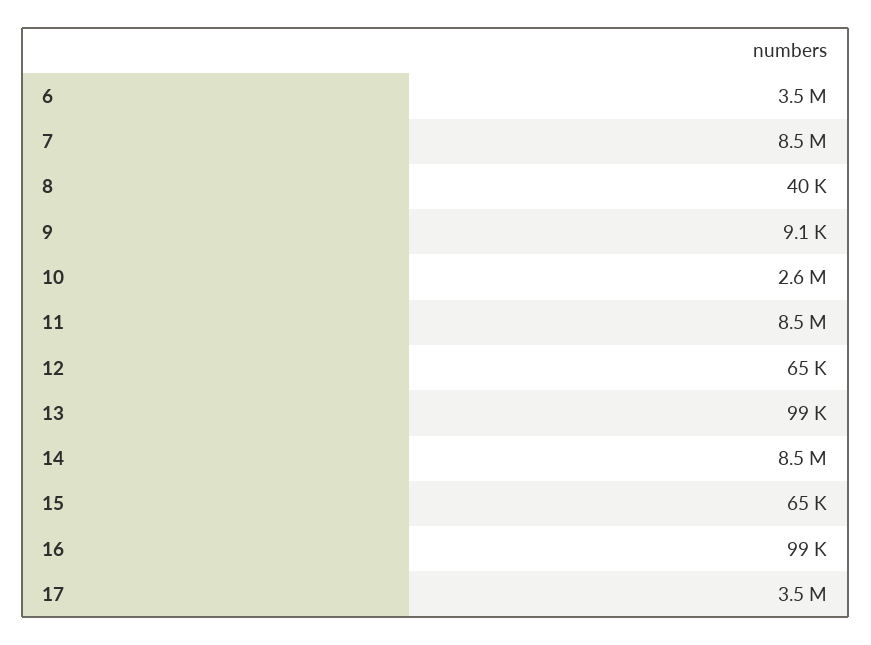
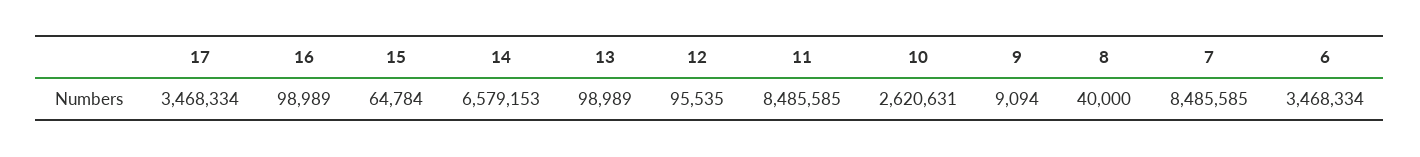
  {
    "6": 3468334,
    "7": 8485585,
    "8": 40000,
    "9": 9094,
    "10": 2620631,
    "11": 8485585,
-   "12": 65000,
+   "12": 95535,
    "13": 98989,
-   "14": 8500000,
+   "14": 6579153,
    "15": 64784,
    "16": 98989,
    "17": 3468334
  }

